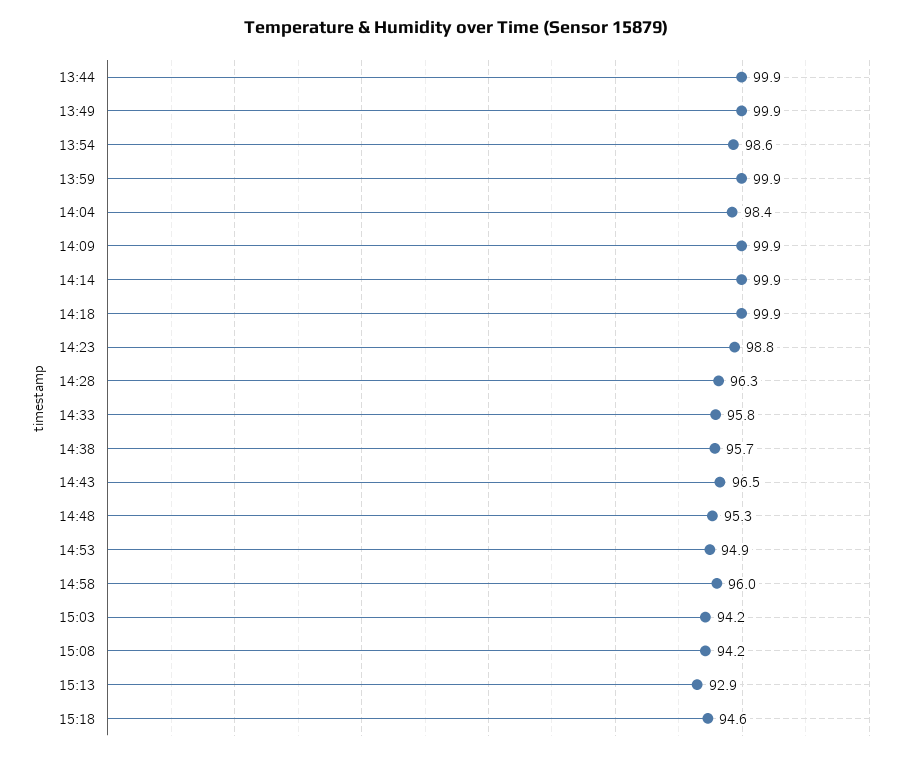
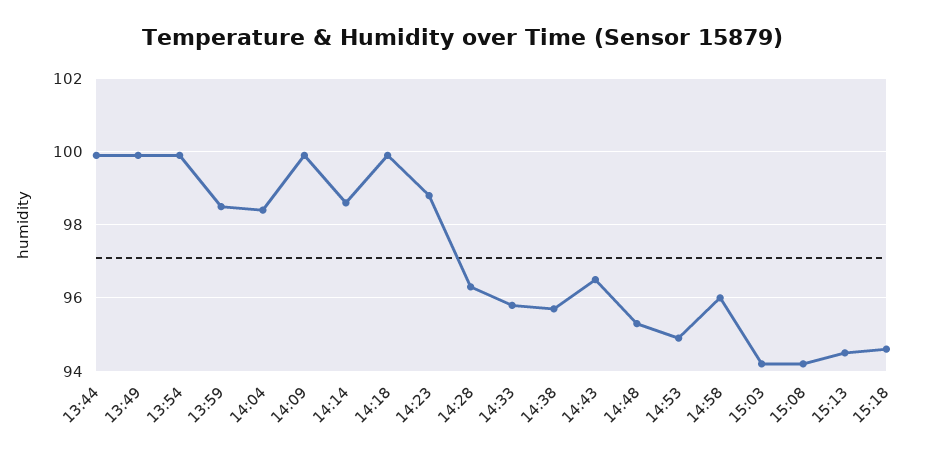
  {
    "13:44": 99.9,
    "13:49": 99.9,
-   "13:54": 98.6,
+   "13:54": 100,
-   "13:59": 99.9,
+   "13:59": 98.5,
    "14:04": 98.4,
    "14:09": 99.9,
-   "14:14": 99.9,
+   "14:14": 98.5,
    "14:18": 99.9,
    "14:23": 98.8,
    "14:28": 96.3,
    "14:33": 95.8,
    "14:38": 95.7,
    "14:43": 96.5,
    "14:48": 95.3,
    "14:53": 94.9,
    "14:58": 96,
    "15:03": 94.2,
    "15:08": 94.2,
-   "15:13": 92.9,
+   "15:13": 94.5,
    "15:18": 94.6
  }

